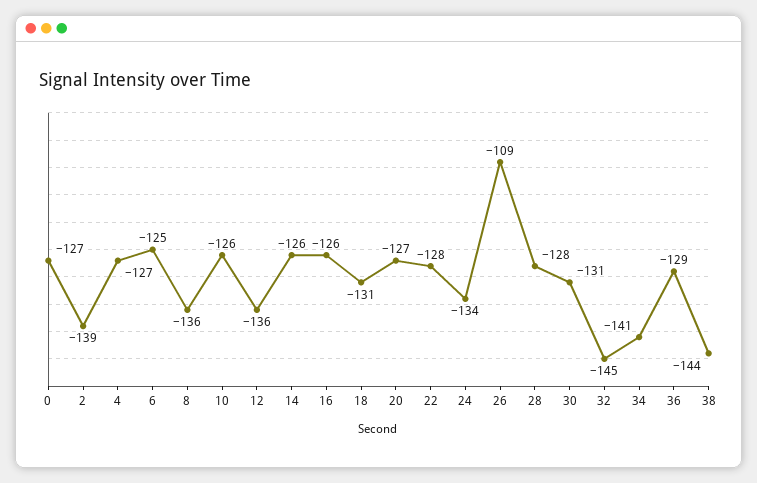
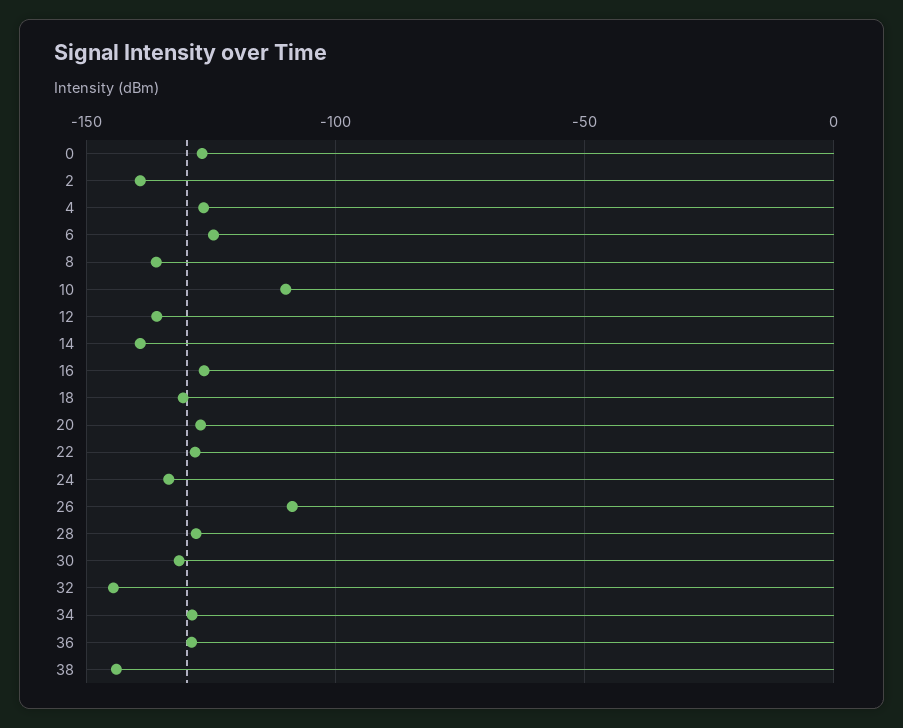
  {
    "0": -127,
    "2": -139,
    "4": -127,
    "6": -125,
    "8": -136,
-   "10": -126,
+   "10": -110,
    "12": -136,
-   "14": -126,
+   "14": -140,
    "16": -126,
    "18": -131,
    "20": -127,
    "22": -128,
    "24": -134,
    "26": -109,
    "28": -128,
    "30": -131,
    "32": -145,
-   "34": -141,
+   "34": -130,
    "36": -129,
    "38": -144
  }

